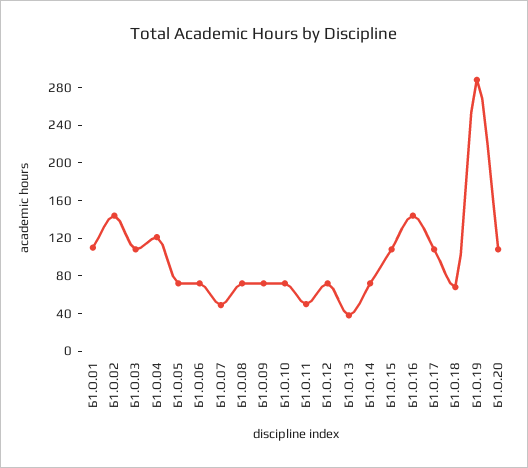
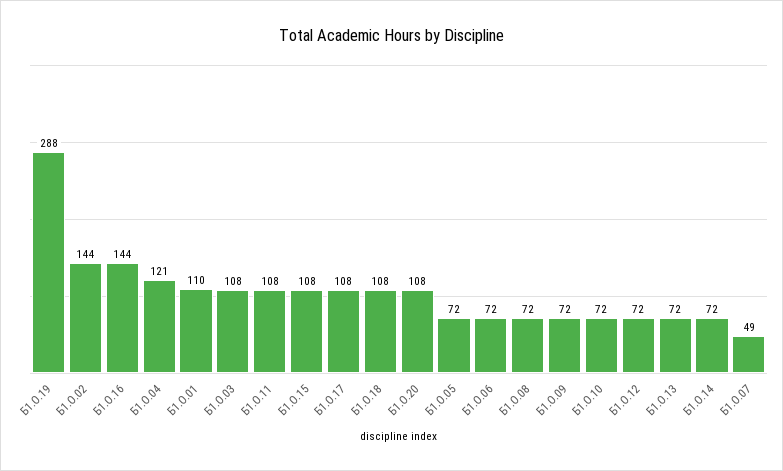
  {
    "Б1.О.01": 110,
    "Б1.О.02": 144,
    "Б1.О.03": 108,
    "Б1.О.04": 121,
    "Б1.О.05": 72,
    "Б1.О.06": 72,
    "Б1.О.07": 49,
    "Б1.О.08": 72,
    "Б1.О.09": 72,
    "Б1.О.10": 72,
-   "Б1.О.11": 50,
+   "Б1.О.11": 108,
    "Б1.О.12": 72,
-   "Б1.О.13": 40,
+   "Б1.О.13": 72,
    "Б1.О.14": 72,
    "Б1.О.15": 108,
    "Б1.О.16": 144,
    "Б1.О.17": 108,
-   "Б1.О.18": 70,
+   "Б1.О.18": 108,
    "Б1.О.19": 288,
    "Б1.О.20": 108
  }

